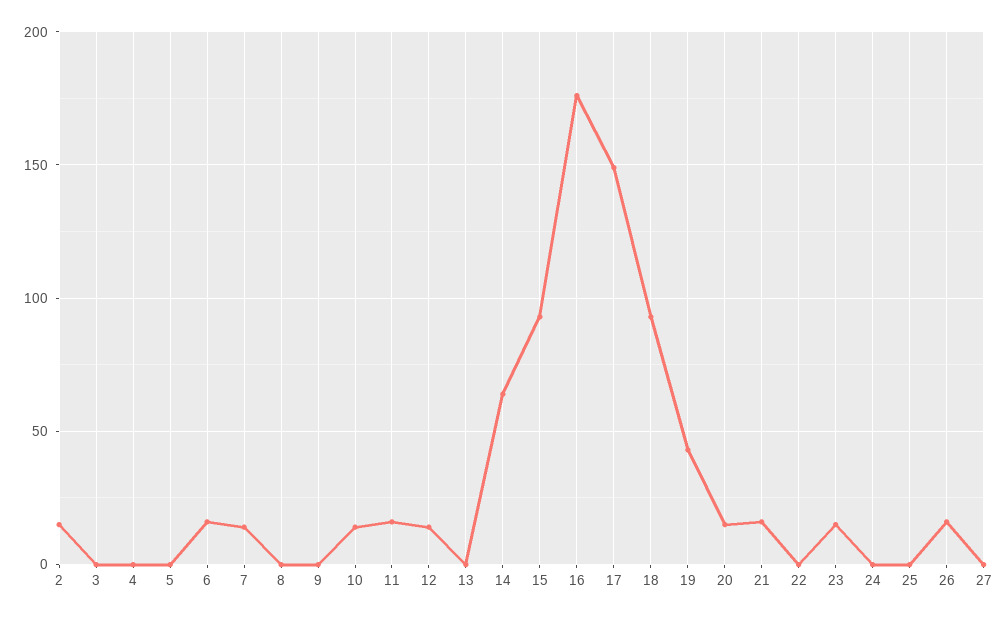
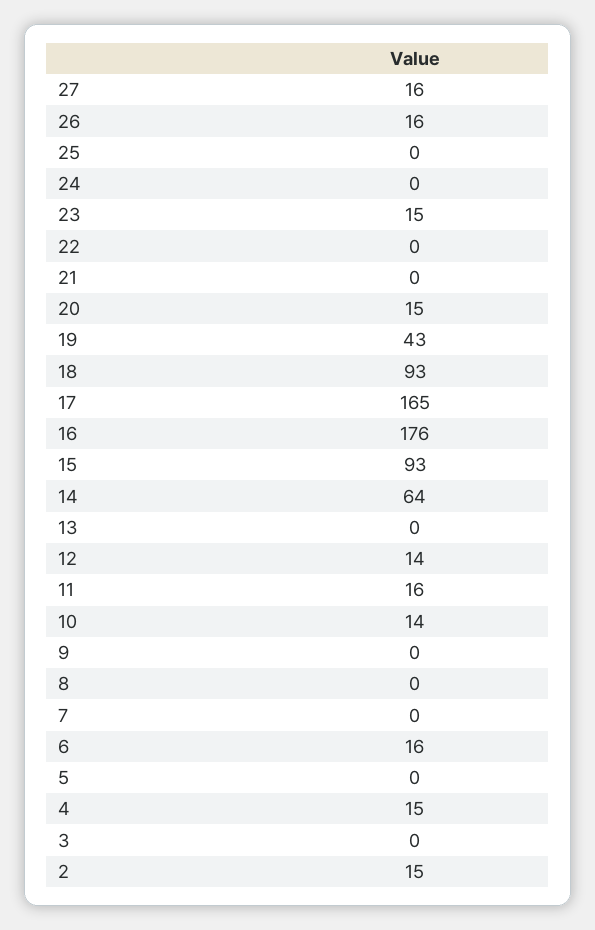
  {
    "2": 15,
    "3": 0,
-   "4": 0,
+   "4": 15,
    "5": 0,
    "6": 16,
-   "7": 15,
+   "7": 0,
    "8": 0,
    "9": 0,
    "10": 14,
    "11": 16,
    "12": 14,
    "13": 0,
    "14": 64,
    "15": 93,
    "16": 176,
-   "17": 150,
+   "17": 165,
    "18": 93,
    "19": 43,
    "20": 15,
-   "21": 15,
+   "21": 0,
    "22": 0,
    "23": 15,
    "24": 0,
    "25": 0,
    "26": 16,
-   "27": 0
+   "27": 16
  }

